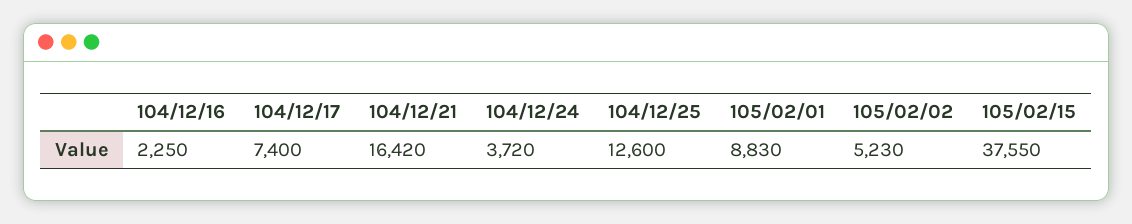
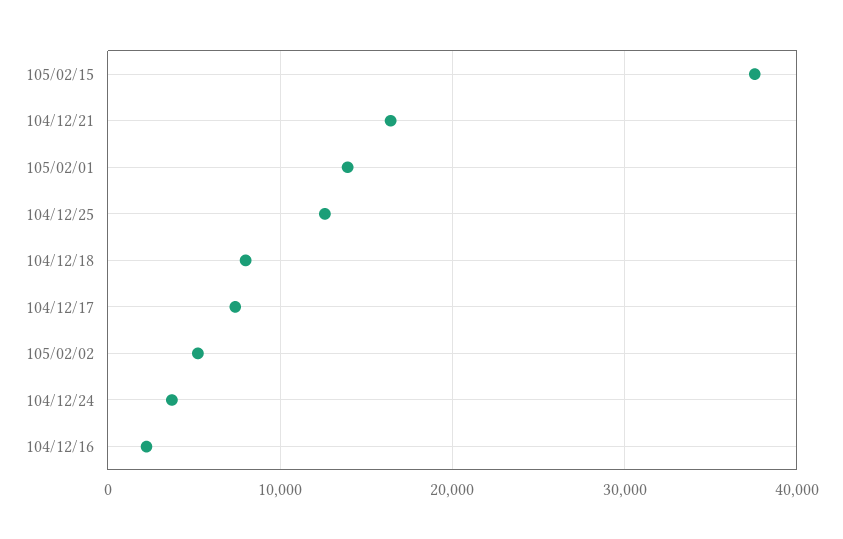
  {
    "104/12/16": 2250,
    "104/12/17": 7400,
    "104/12/21": 16420,
    "104/12/24": 3720,
    "104/12/25": 12600,
-   "105/02/01": 8830,
+   "105/02/01": 14000,
    "105/02/02": 5230,
-   "105/02/15": 37550
+   "105/02/15": 37550,
+   "104/12/18": 8000
  }

